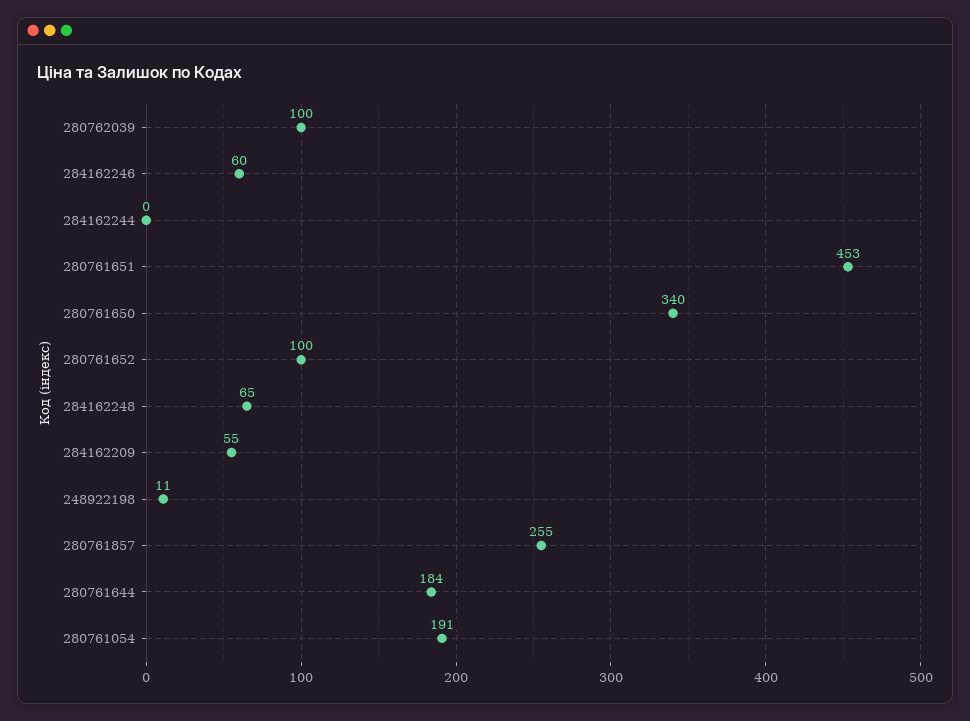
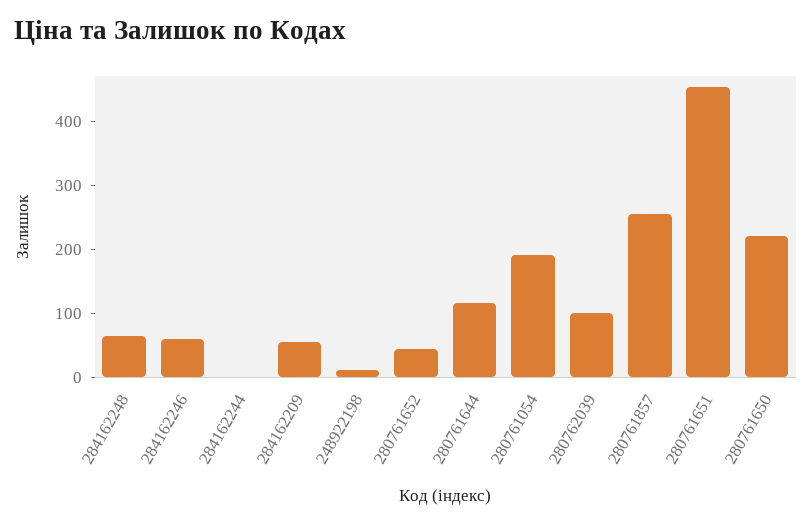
  {
    "280762039": 100,
    "284162246": 60,
    "284162244": 0,
    "280761651": 453,
-   "280761650": 340,
+   "280761650": 220,
-   "280761652": 100,
+   "280761652": 40,
    "284162248": 65,
    "284162209": 55,
    "248922198": 11,
    "280761857": 255,
-   "280761644": 184,
+   "280761644": 120,
    "280761054": 191
  }

